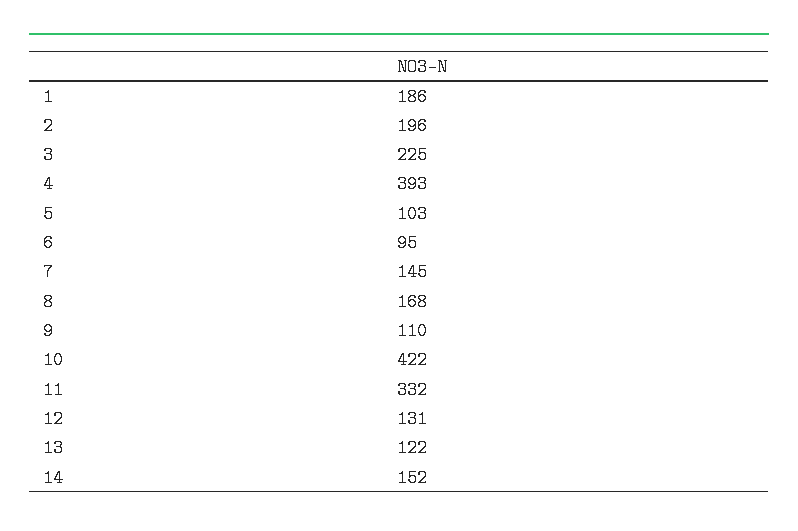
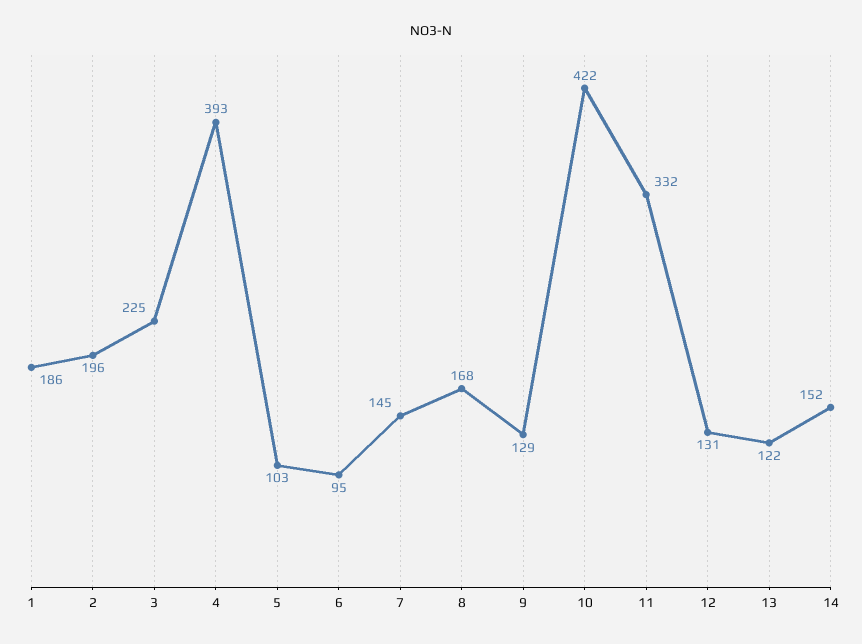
  {
    "1": 186,
    "2": 196,
    "3": 225,
    "4": 393,
    "5": 103,
    "6": 95,
    "7": 145,
    "8": 168,
-   "9": 110,
+   "9": 129,
    "10": 422,
    "11": 332,
    "12": 131,
    "13": 122,
    "14": 152
  }

